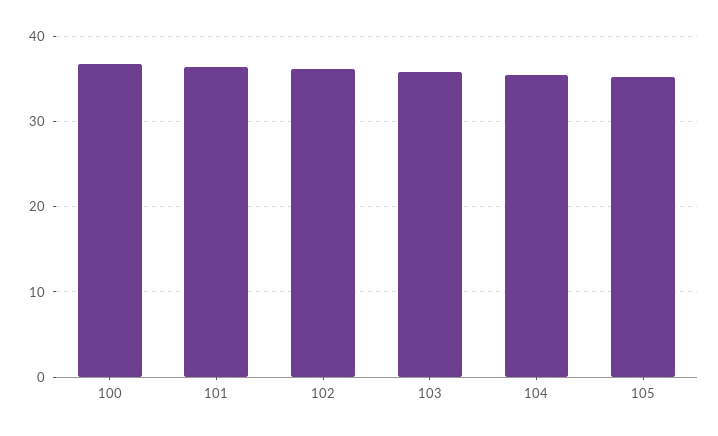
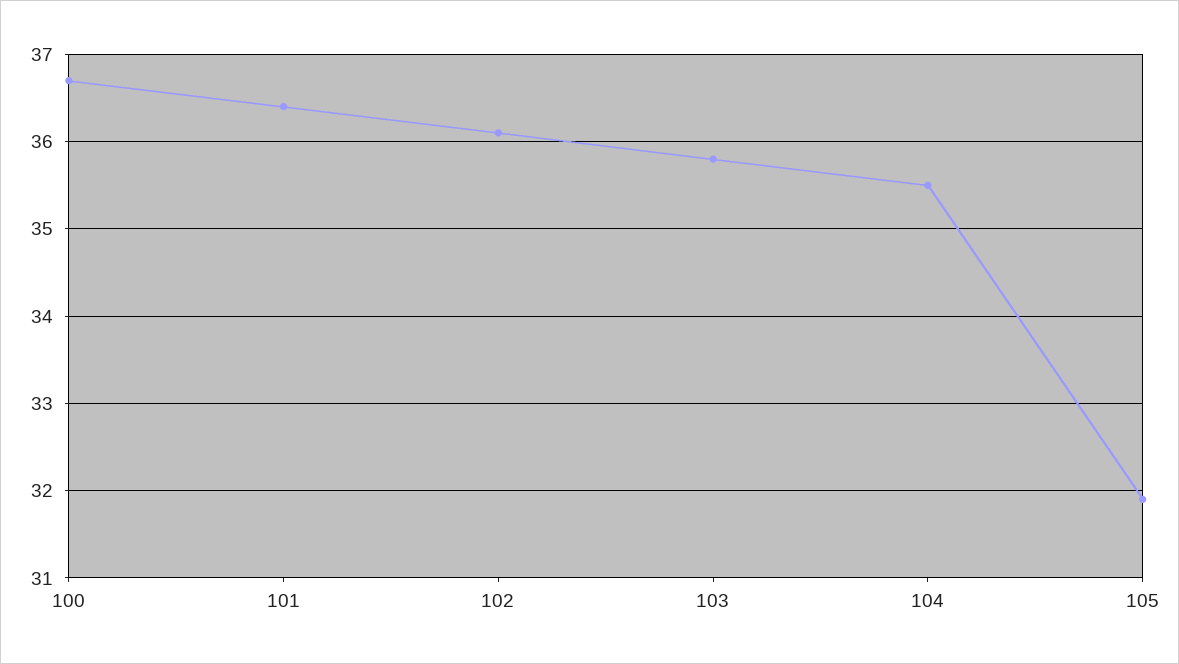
  {
    "100": 36.7,
    "101": 36.4,
    "102": 36.1,
    "103": 35.8,
    "104": 35.5,
-   "105": 35
+   "105": 31.9
  }

